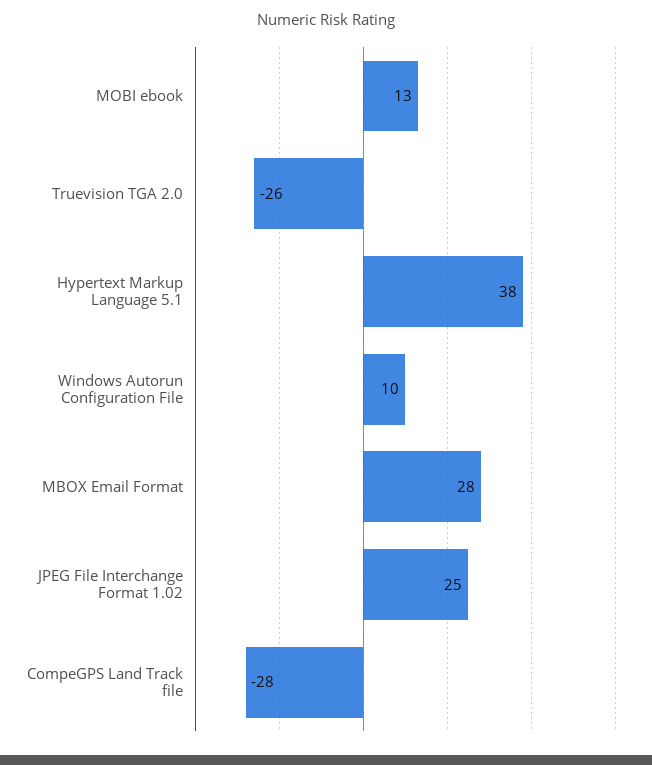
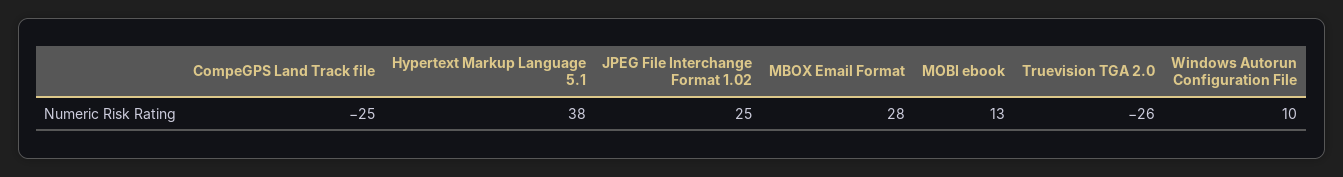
  {
    "MOBI ebook": 13,
    "Truevision TGA 2.0": -26,
    "Hypertext Markup Language 5.1": 38,
    "Windows Autorun Configuration File": 10,
    "MBOX Email Format": 28,
    "JPEG File Interchange Format 1.02": 25,
-   "CompeGPS Land Track file": -28
+   "CompeGPS Land Track file": -25
  }

